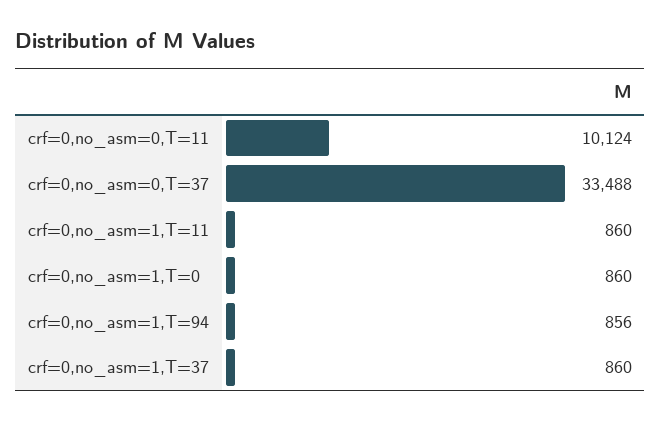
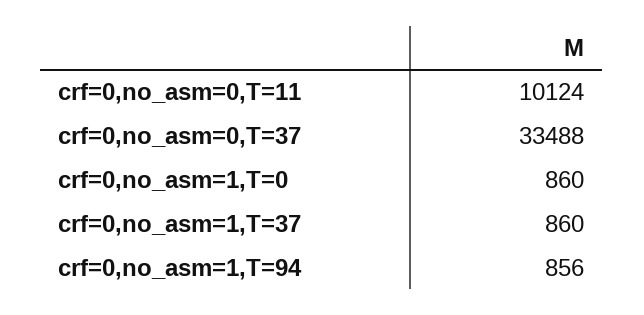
  {
    "crf=0,no_asm=0,T=11": 10124,
    "crf=0,no_asm=0,T=37": 33488,
-   "crf=0,no_asm=1,T=11": 860,
    "crf=0,no_asm=1,T=0": 860,
    "crf=0,no_asm=1,T=94": 856,
    "crf=0,no_asm=1,T=37": 860
  }

